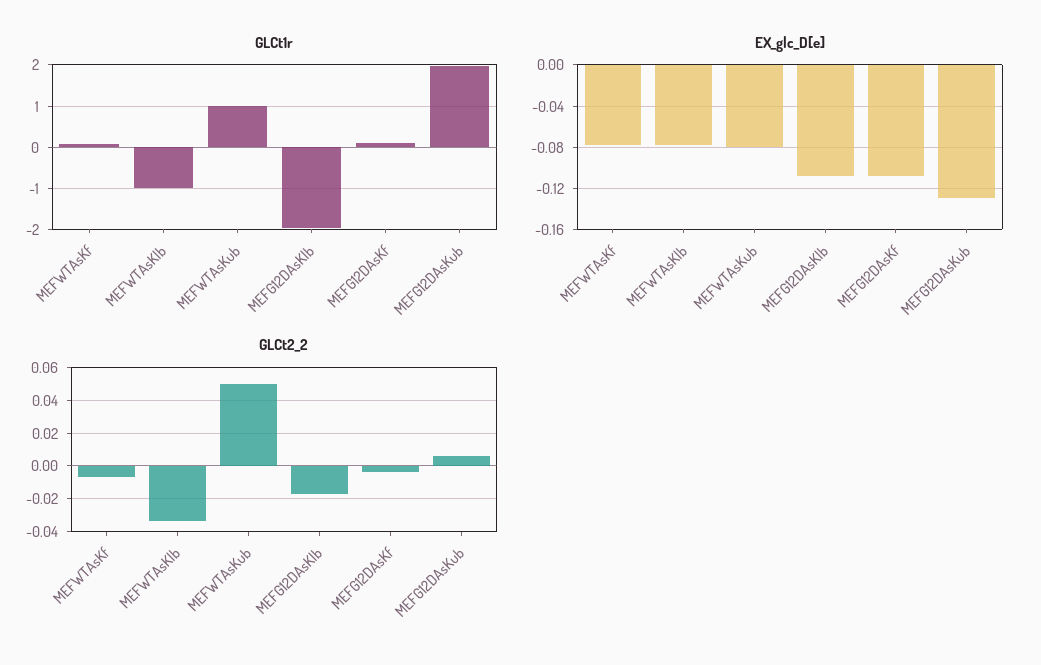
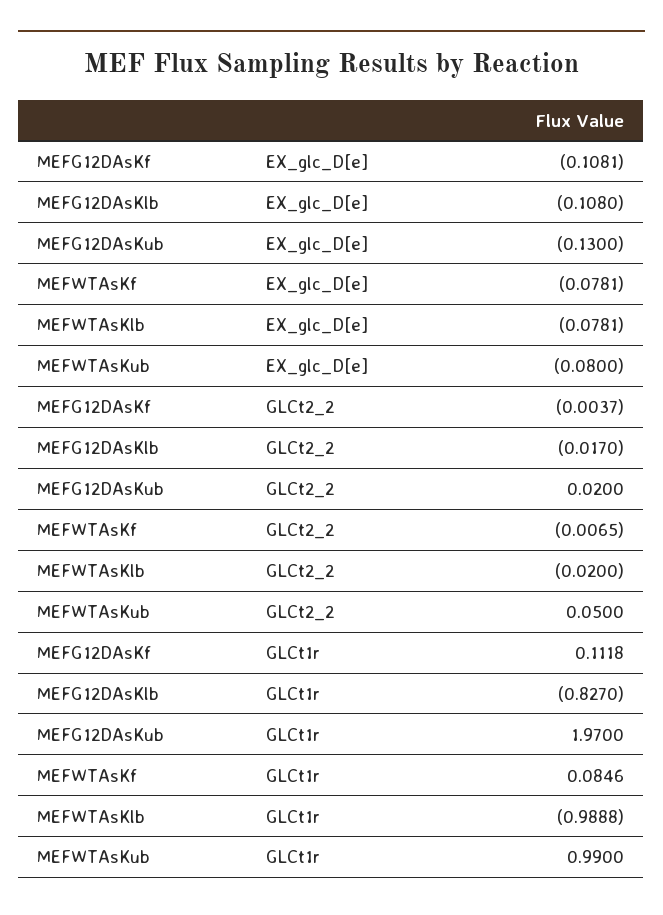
  {
    "GLCt1r": {
      "MEFWTAsKf": 0.0846,
      "MEFWTAsKlb": -0.9888,
      "MEFWTAsKub": 0.99,
-     "MEFG12DAsKlb": -2,
+     "MEFG12DAsKlb": -0.827,
      "MEFG12DAsKf": 0.1118,
      "MEFG12DAsKub": 1.97
    },
    "EX_glc_D[e]": {
      "MEFWTAsKf": -0.0781,
      "MEFWTAsKlb": -0.0781,
      "MEFWTAsKub": -0.08,
      "MEFG12DAsKlb": -0.108,
      "MEFG12DAsKf": -0.1081,
      "MEFG12DAsKub": -0.13
    },
    "GLCt2_2": {
      "MEFWTAsKf": -0.0065,
-     "MEFWTAsKlb": -0.035,
+     "MEFWTAsKlb": -0.02,
      "MEFWTAsKub": 0.05,
      "MEFG12DAsKlb": -0.017,
      "MEFG12DAsKf": -0.0037,
-     "MEFG12DAsKub": 0.005
+     "MEFG12DAsKub": 0.02
    }
  }

